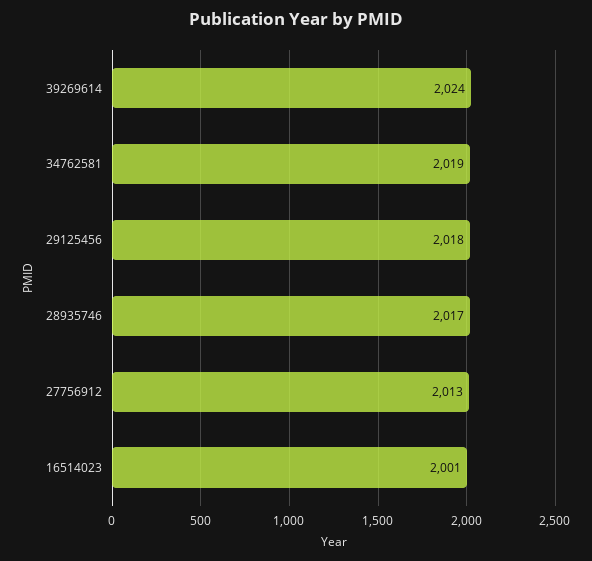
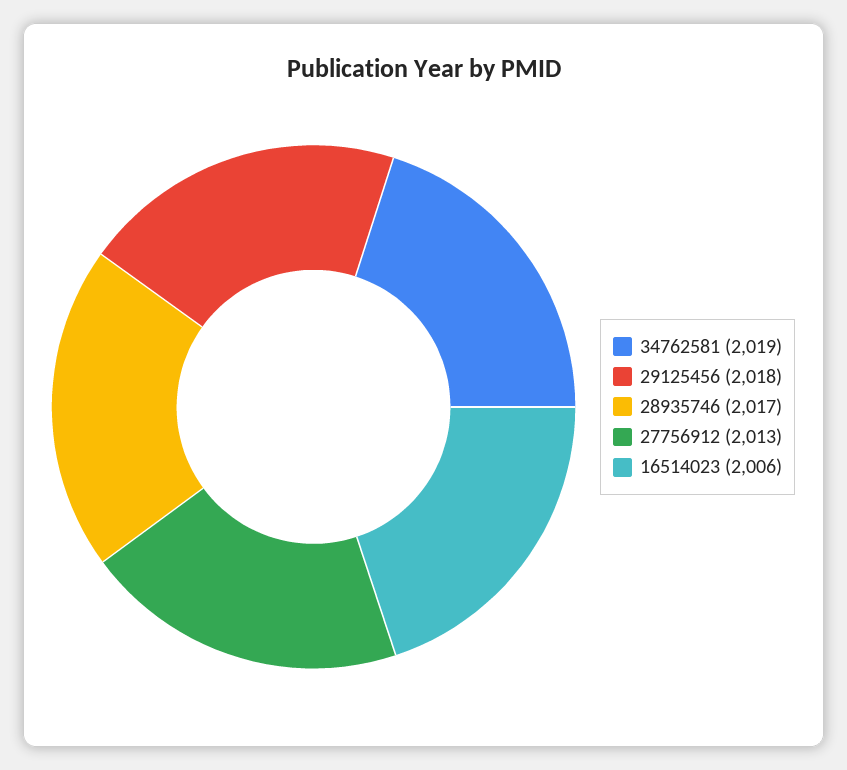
  {
-   "39269614": 2024,
    "34762581": 2019,
    "29125456": 2018,
    "28935746": 2017,
    "27756912": 2013,
-   "16514023": 2001
+   "16514023": 2006
  }

